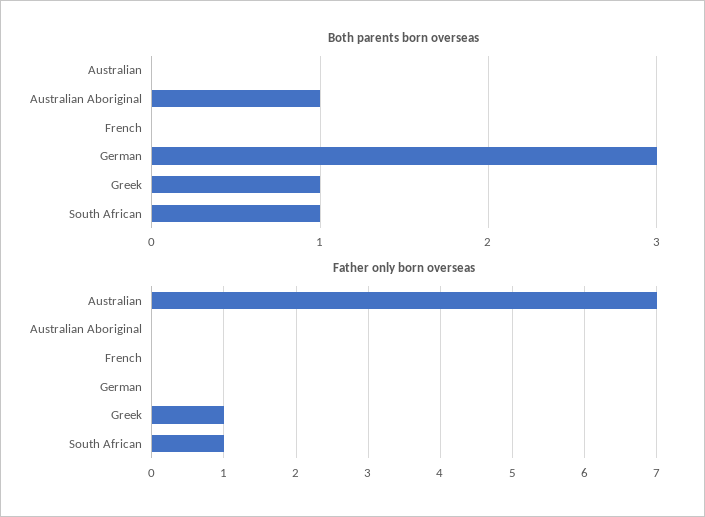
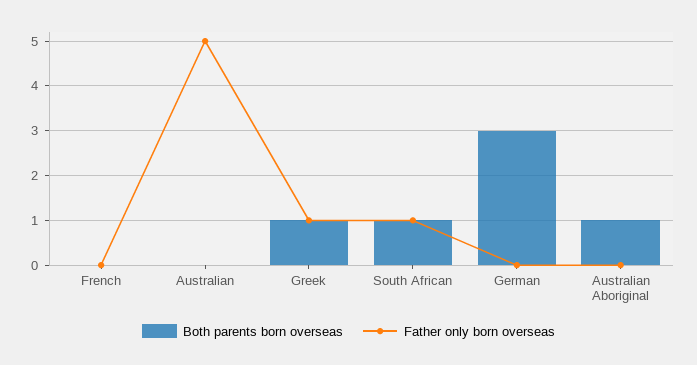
  {
    "Both parents born overseas": {
      "Australian": 0,
      "Australian Aboriginal": 1,
      "French": 0,
      "German": 3,
      "Greek": 1,
      "South African": 1
    },
    "Father only born overseas": {
-     "Australian": 7,
+     "Australian": 5,
      "Australian Aboriginal": 0,
      "French": 0,
      "German": 0,
      "Greek": 1,
      "South African": 1
    }
  }

